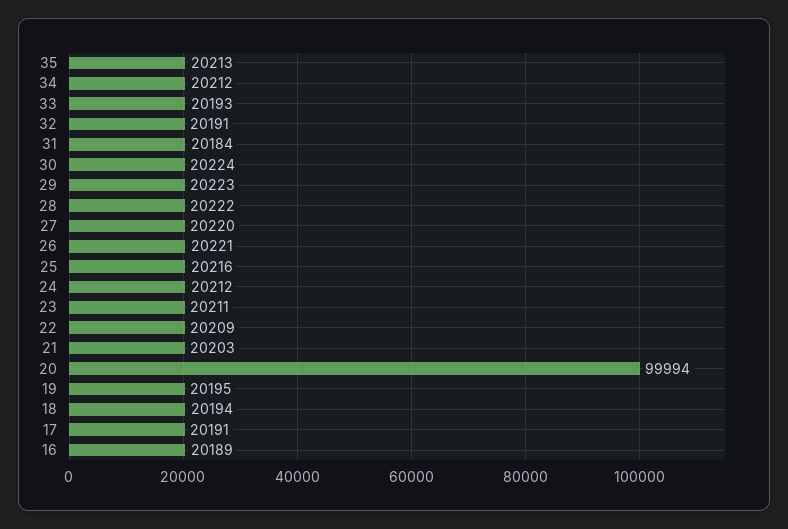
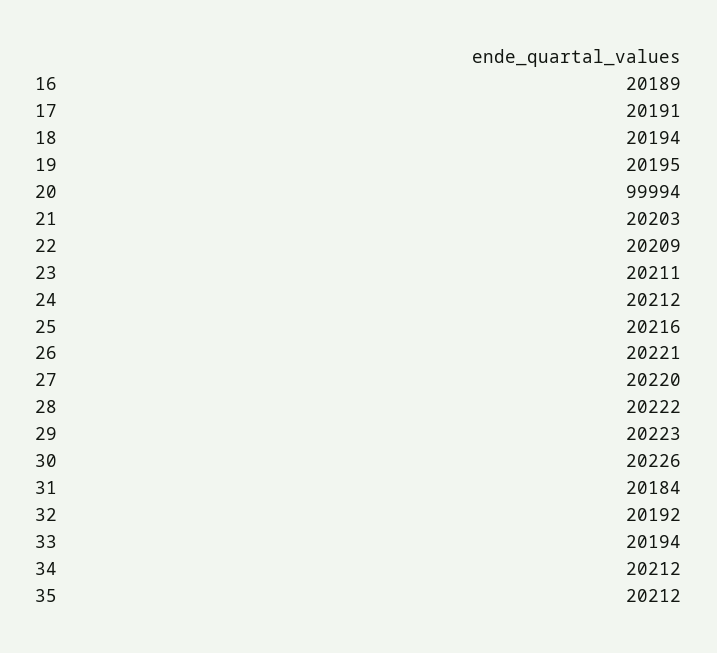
  {
-   "35": 20213,
+   "35": 20212,
    "34": 20212,
-   "33": 20193,
+   "33": 20194,
-   "32": 20191,
+   "32": 20192,
    "31": 20184,
-   "30": 20224,
+   "30": 20226,
    "29": 20223,
    "28": 20222,
    "27": 20220,
    "26": 20221,
    "25": 20216,
    "24": 20212,
    "23": 20211,
    "22": 20209,
    "21": 20203,
    "20": 99994,
    "19": 20195,
    "18": 20194,
    "17": 20191,
    "16": 20189
  }

